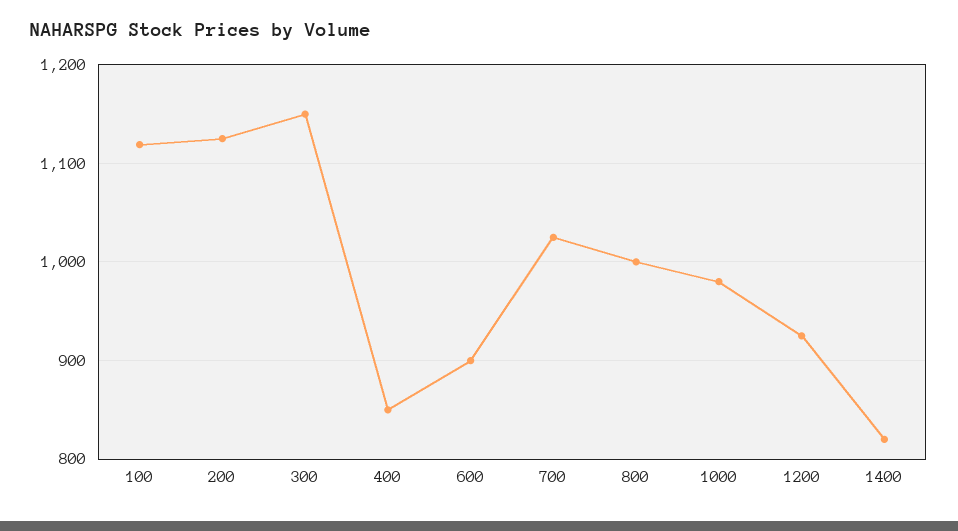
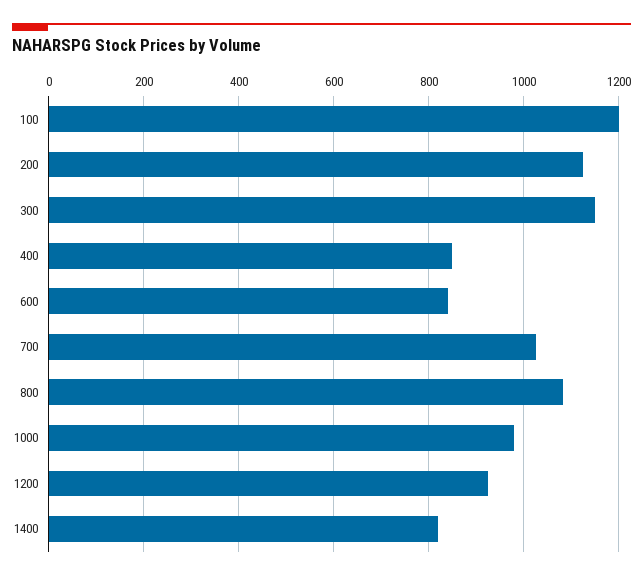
  {
-   "100": 1120,
+   "100": 1200,
    "200": 1130,
    "300": 1150,
    "400": 850,
-   "600": 900,
+   "600": 840,
    "700": 1030,
-   "800": 1000,
+   "800": 1080,
    "1000": 980,
    "1200": 930,
    "1400": 820
  }

